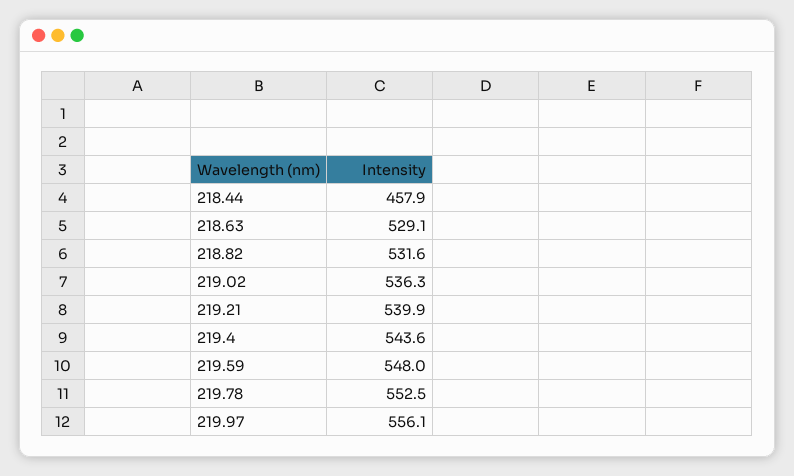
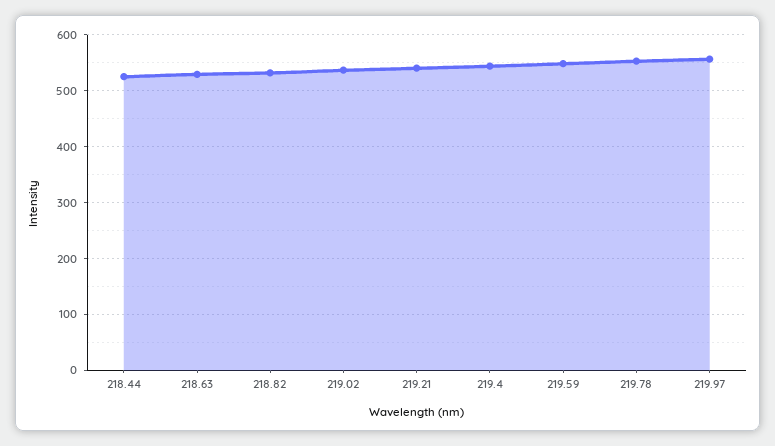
  {
-   "218.44": 457.9,
+   "218.44": 520,
    "218.63": 529.1,
    "218.82": 531.6,
    "219.02": 536.3,
    "219.21": 539.9,
    "219.4": 543.6,
    "219.59": 548,
    "219.78": 552.5,
    "219.97": 556.1
  }

